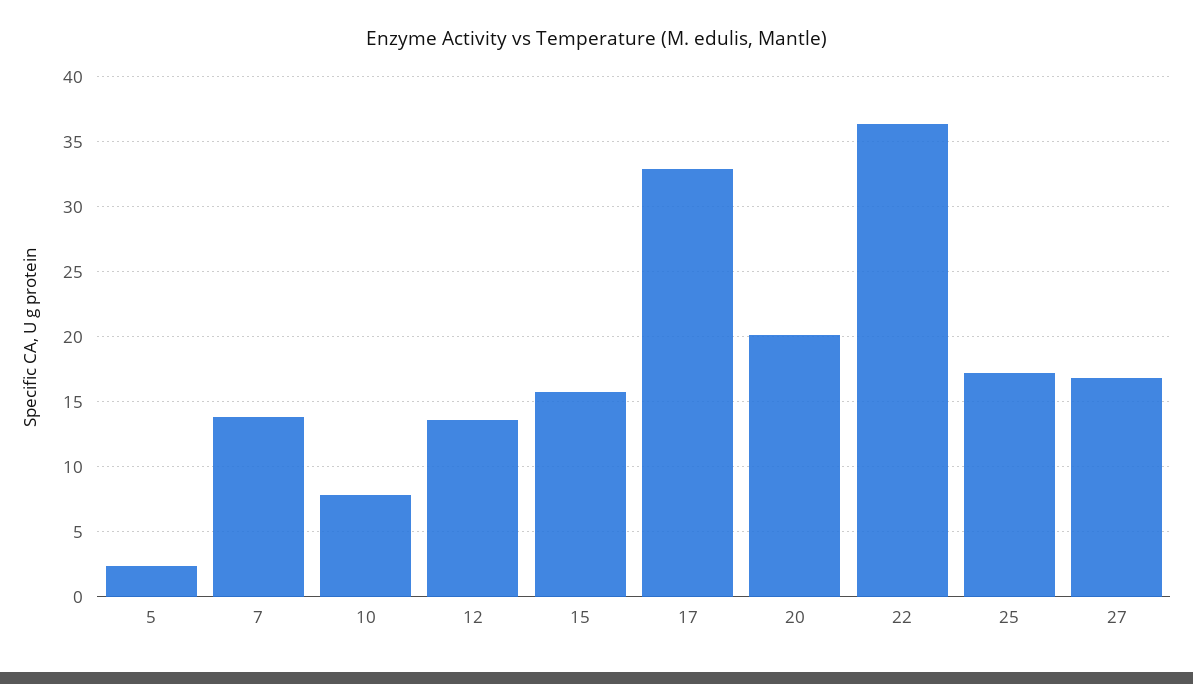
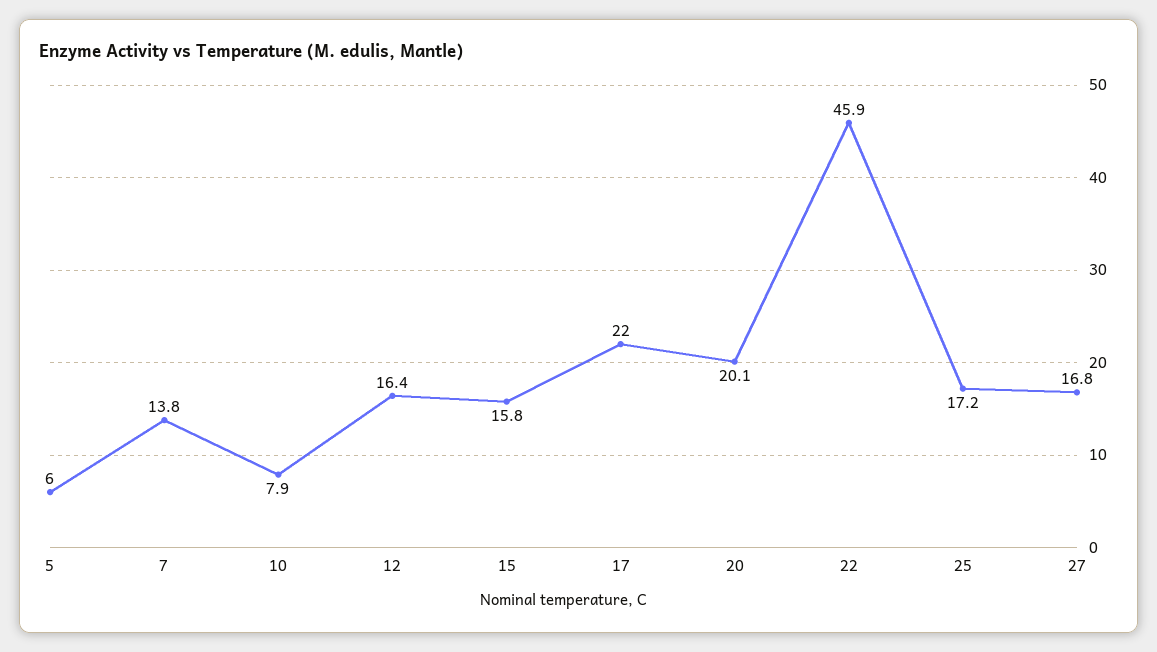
  {
-   "5": 2.5,
+   "5": 6,
    "7": 13.8,
    "10": 7.9,
-   "12": 13.5,
+   "12": 16.4,
    "15": 15.8,
-   "17": 33,
+   "17": 22,
    "20": 20.1,
-   "22": 36.5,
+   "22": 45.9,
    "25": 17.2,
    "27": 16.8
  }

